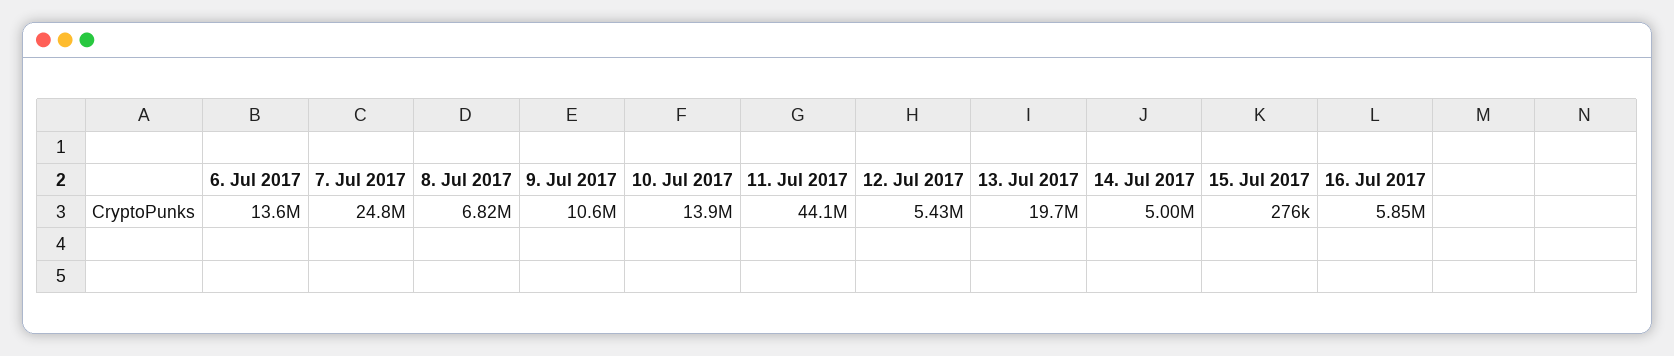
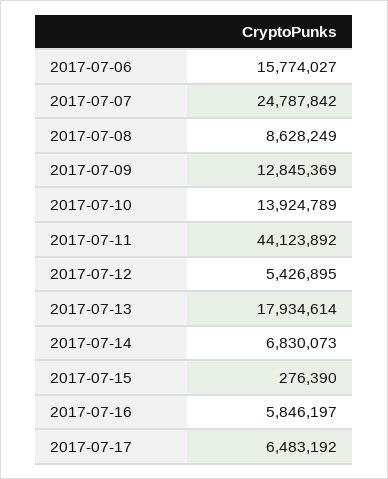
  {
-   "6. Jul 2017": 13600000,
+   "6. Jul 2017": 15774027,
    "7. Jul 2017": 24787842,
-   "8. Jul 2017": 6820000,
+   "8. Jul 2017": 8628249,
-   "9. Jul 2017": 10600000,
+   "9. Jul 2017": 12845369,
    "10. Jul 2017": 13924789,
    "11. Jul 2017": 44123892,
    "12. Jul 2017": 5426895,
-   "13. Jul 2017": 19700000,
+   "13. Jul 2017": 17934614,
-   "14. Jul 2017": 5000000,
+   "14. Jul 2017": 6830073,
    "15. Jul 2017": 276390,
-   "16. Jul 2017": 5846197
+   "16. Jul 2017": 5846197,
+   "2017-07-17": 6483192
  }

